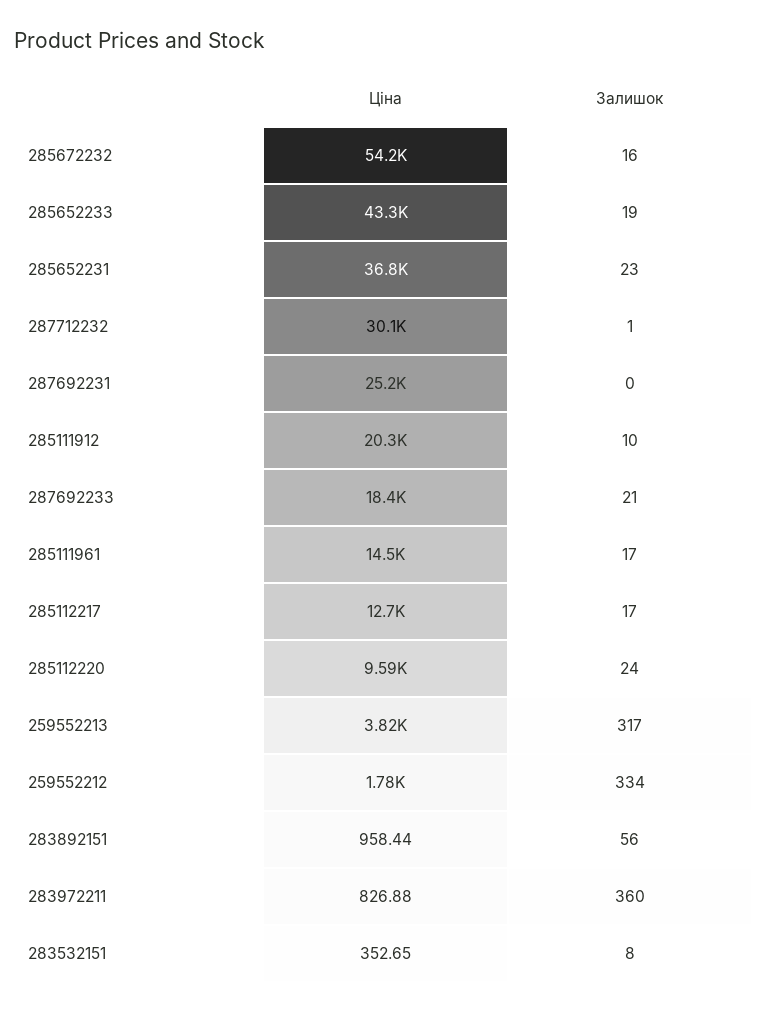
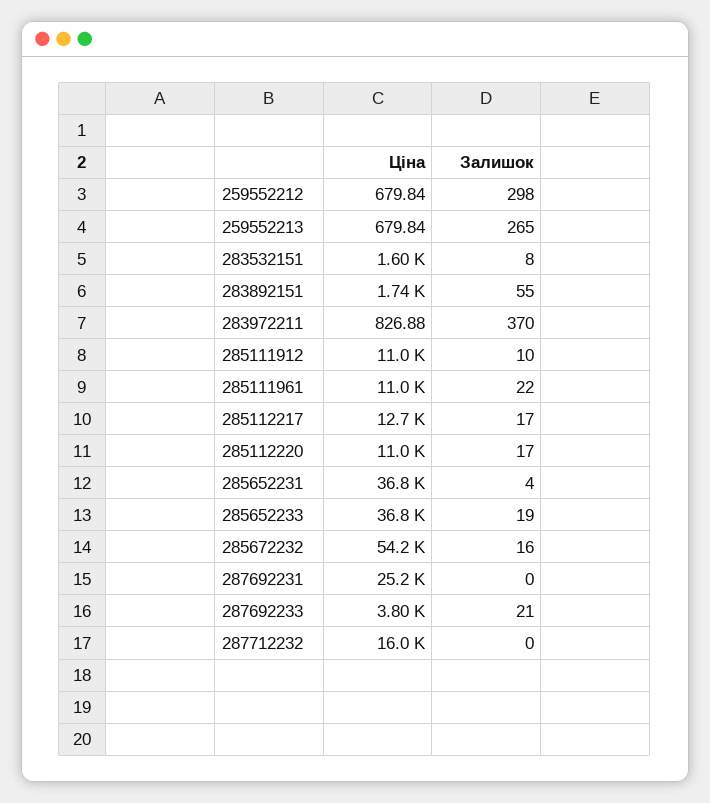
  {
    "Ціна": {
      "285672232": 54200,
-     "285652233": 43300,
+     "285652233": 36800,
      "285652231": 36800,
-     "287712232": 30100,
+     "287712232": 16000,
      "287692231": 25200,
-     "285111912": 20300,
+     "285111912": 11000,
-     "287692233": 18400,
+     "287692233": 3800,
-     "285111961": 14500,
+     "285111961": 11000,
      "285112217": 12700,
-     "285112220": 9590,
+     "285112220": 11000,
-     "259552213": 3820,
+     "259552213": 679.84,
-     "259552212": 1780,
+     "259552212": 679.84,
-     "283892151": 958.44,
+     "283892151": 1740,
      "283972211": 826.88,
-     "283532151": 352.65
+     "283532151": 1600
    },
    "Залишок": {
      "285672232": 16,
      "285652233": 19,
-     "285652231": 23,
+     "285652231": 4,
-     "287712232": 1,
+     "287712232": 0,
      "287692231": 0,
      "285111912": 10,
      "287692233": 21,
-     "285111961": 17,
+     "285111961": 22,
      "285112217": 17,
-     "285112220": 24,
+     "285112220": 17,
-     "259552213": 317,
+     "259552213": 265,
-     "259552212": 334,
+     "259552212": 298,
-     "283892151": 56,
+     "283892151": 55,
-     "283972211": 360,
+     "283972211": 370,
      "283532151": 8
    }
  }

